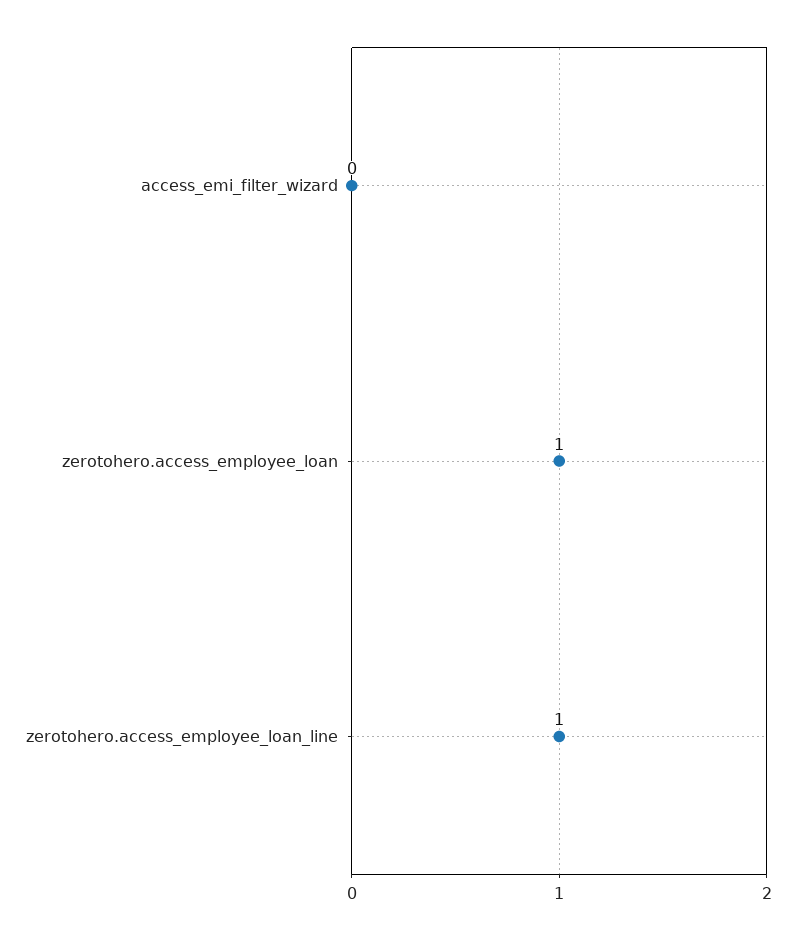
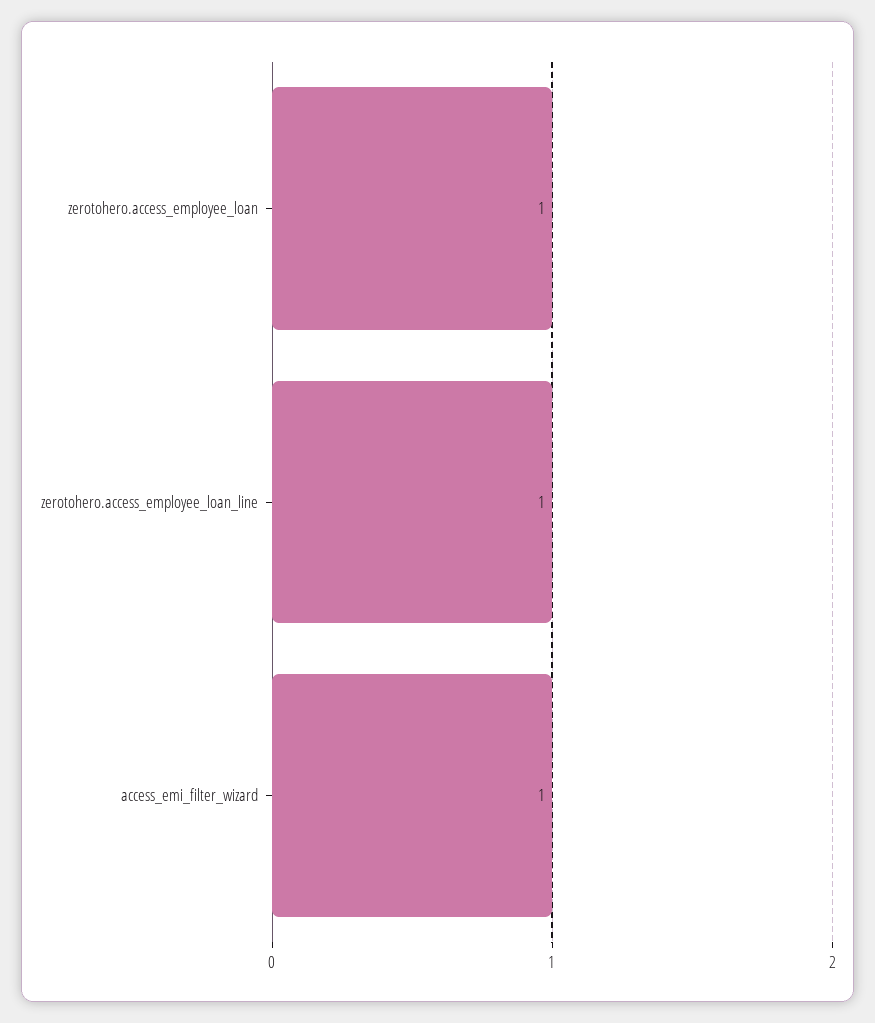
  {
-   "access_emi_filter_wizard": 0,
+   "access_emi_filter_wizard": 1,
    "zerotohero.access_employee_loan": 1,
    "zerotohero.access_employee_loan_line": 1
  }

